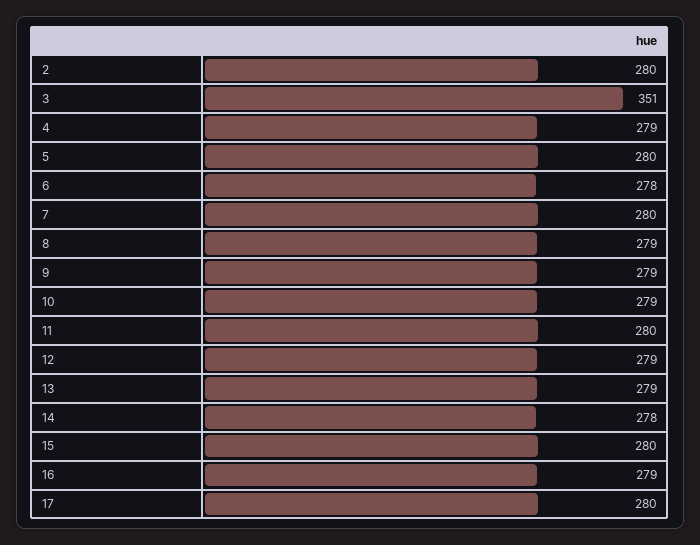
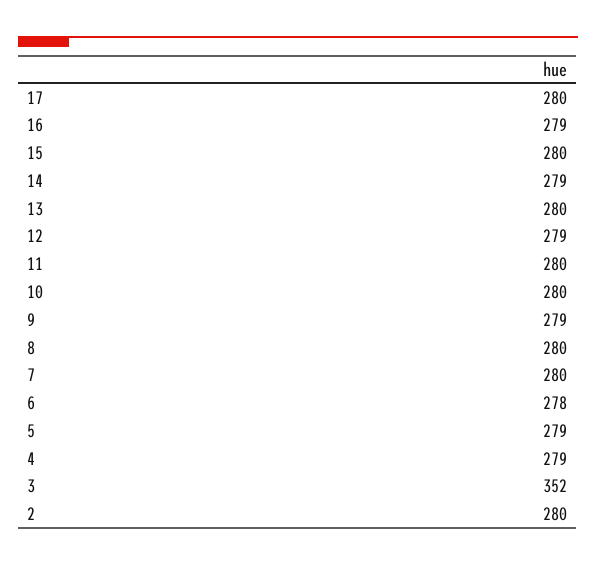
  {
    "2": 280,
-   "3": 351,
+   "3": 352,
    "4": 279,
-   "5": 280,
+   "5": 279,
    "6": 278,
    "7": 280,
-   "8": 279,
+   "8": 280,
    "9": 279,
-   "10": 279,
+   "10": 280,
    "11": 280,
    "12": 279,
-   "13": 279,
+   "13": 280,
-   "14": 278,
+   "14": 279,
    "15": 280,
    "16": 279,
    "17": 280
  }

